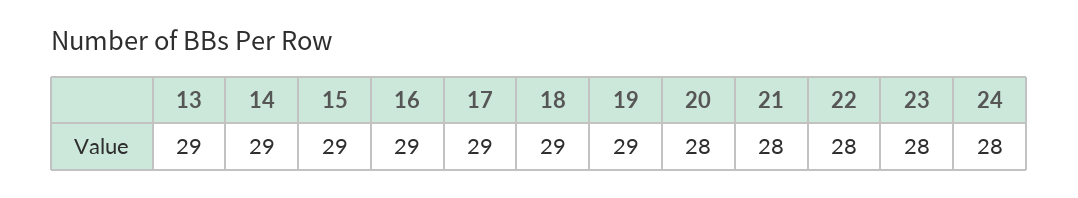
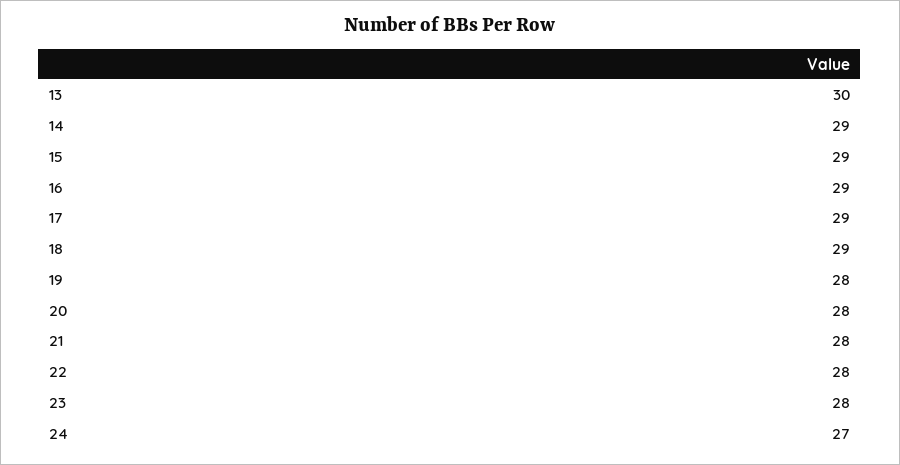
  {
-   "13": 29,
+   "13": 30,
    "14": 29,
    "15": 29,
    "16": 29,
    "17": 29,
    "18": 29,
-   "19": 29,
+   "19": 28,
    "20": 28,
    "21": 28,
    "22": 28,
    "23": 28,
-   "24": 28
+   "24": 27
  }

